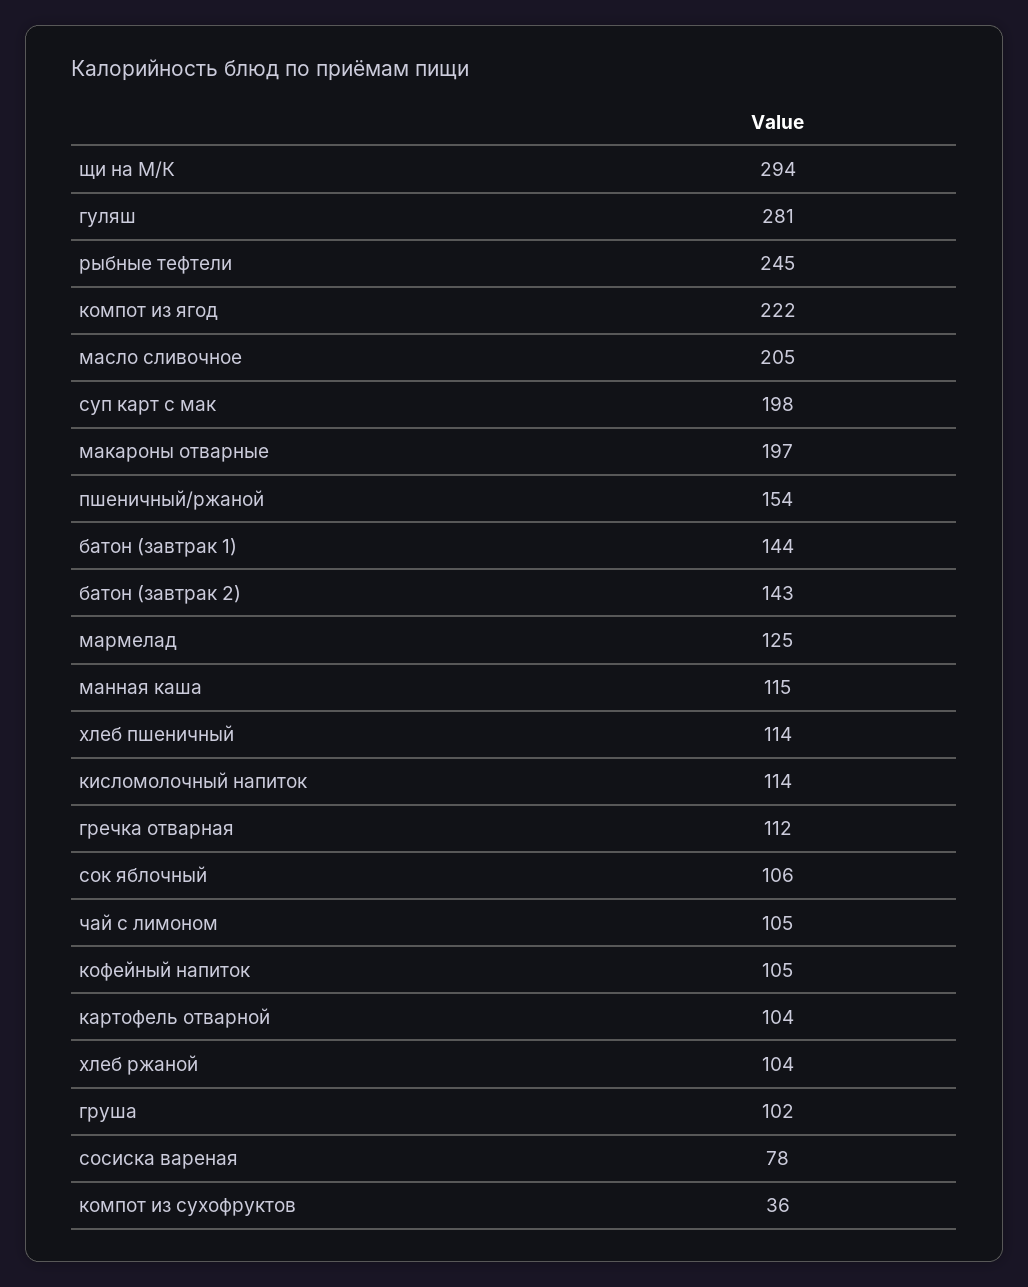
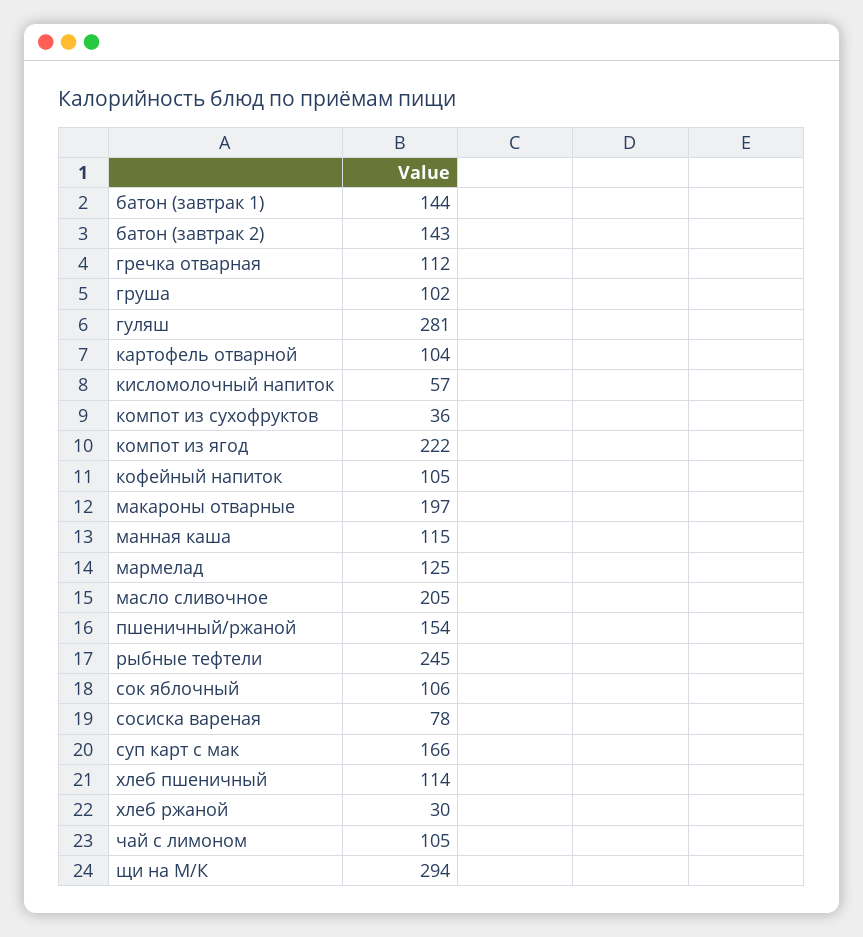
  {
    "щи на М/К": 294,
    "гуляш": 281,
    "рыбные тефтели": 245,
    "компот из ягод": 222,
    "масло сливочное": 205,
-   "суп карт с мак": 198,
+   "суп карт с мак": 166,
    "макароны отварные": 197,
    "пшеничный/ржаной": 154,
    "батон (завтрак 1)": 144,
    "батон (завтрак 2)": 143,
    "мармелад": 125,
    "манная каша": 115,
    "хлеб пшеничный": 114,
-   "кисломолочный напиток": 114,
+   "кисломолочный напиток": 57,
    "гречка отварная": 112,
    "сок яблочный": 106,
    "чай с лимоном": 105,
    "кофейный напиток": 105,
    "картофель отварной": 104,
-   "хлеб ржаной": 104,
+   "хлеб ржаной": 30,
    "груша": 102,
    "сосиска вареная": 78,
    "компот из сухофруктов": 36
  }

